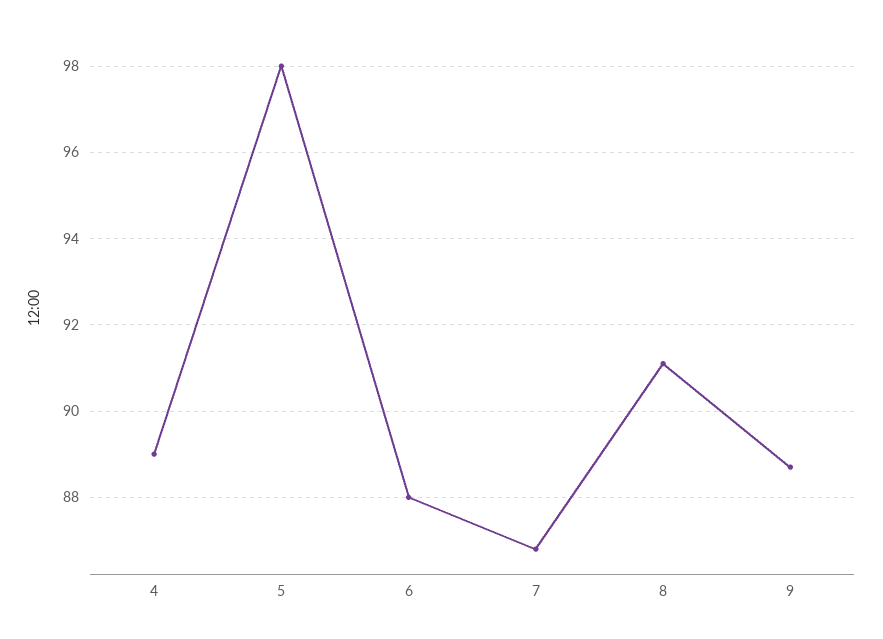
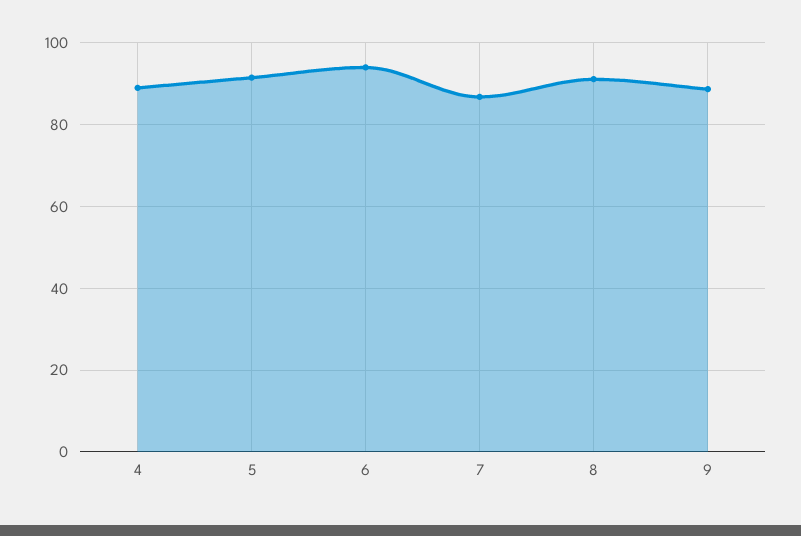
  {
    "4": 89,
-   "5": 98,
+   "5": 92,
-   "6": 88,
+   "6": 94,
    "7": 87,
    "8": 91,
    "9": 88.5
  }

